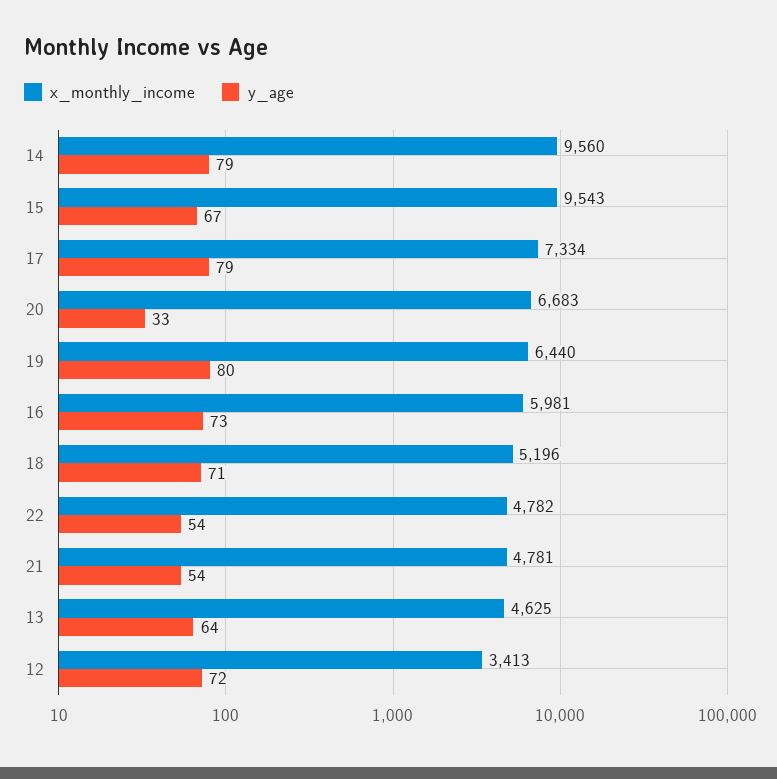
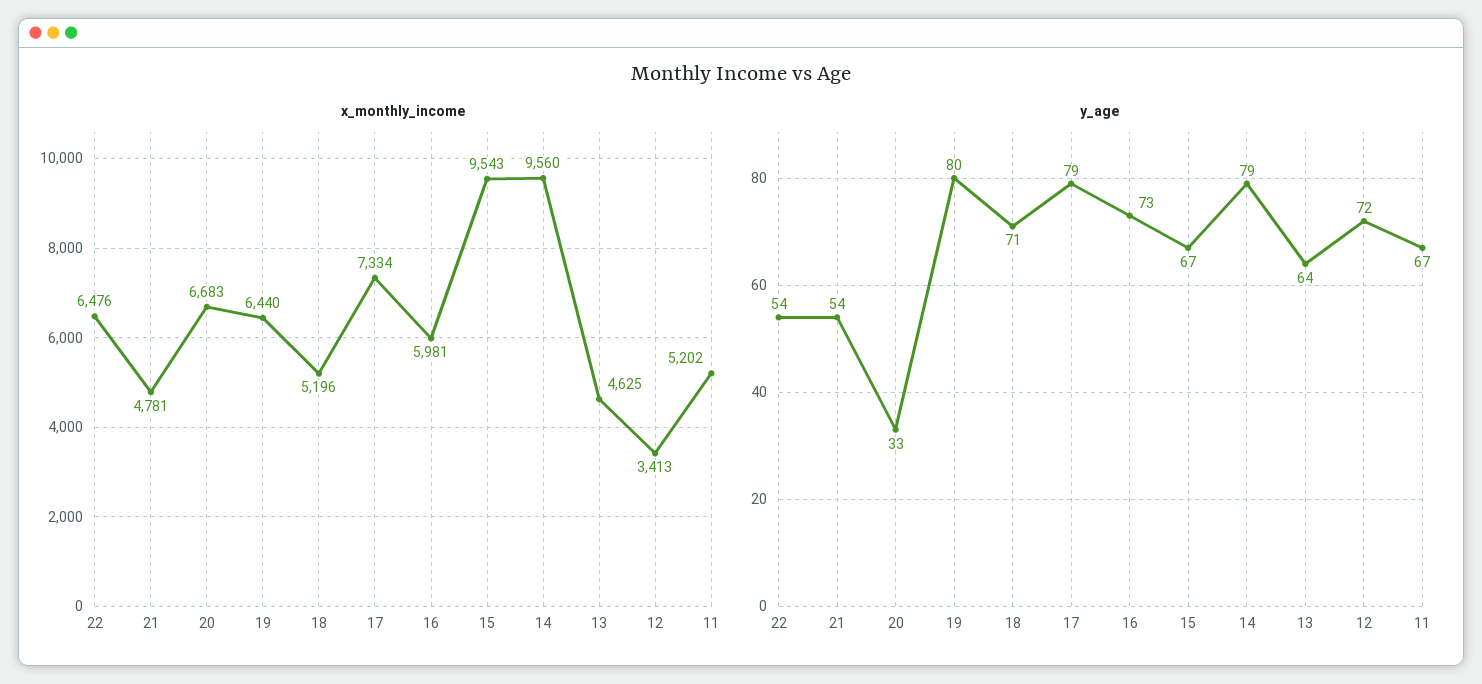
  {
    "x_monthly_income": {
      "14": 9560,
      "15": 9543,
      "17": 7334,
      "20": 6683,
      "19": 6440,
      "16": 5981,
      "18": 5196,
-     "22": 4782,
+     "22": 6476,
      "21": 4781,
      "13": 4625,
-     "12": 3413
+     "12": 3413,
+     "11": 5202
    },
    "y_age": {
      "14": 79,
      "15": 67,
      "17": 79,
      "20": 33,
      "19": 80,
      "16": 73,
      "18": 71,
      "22": 54,
      "21": 54,
      "13": 64,
-     "12": 72
+     "12": 72,
+     "11": 67
    }
  }

